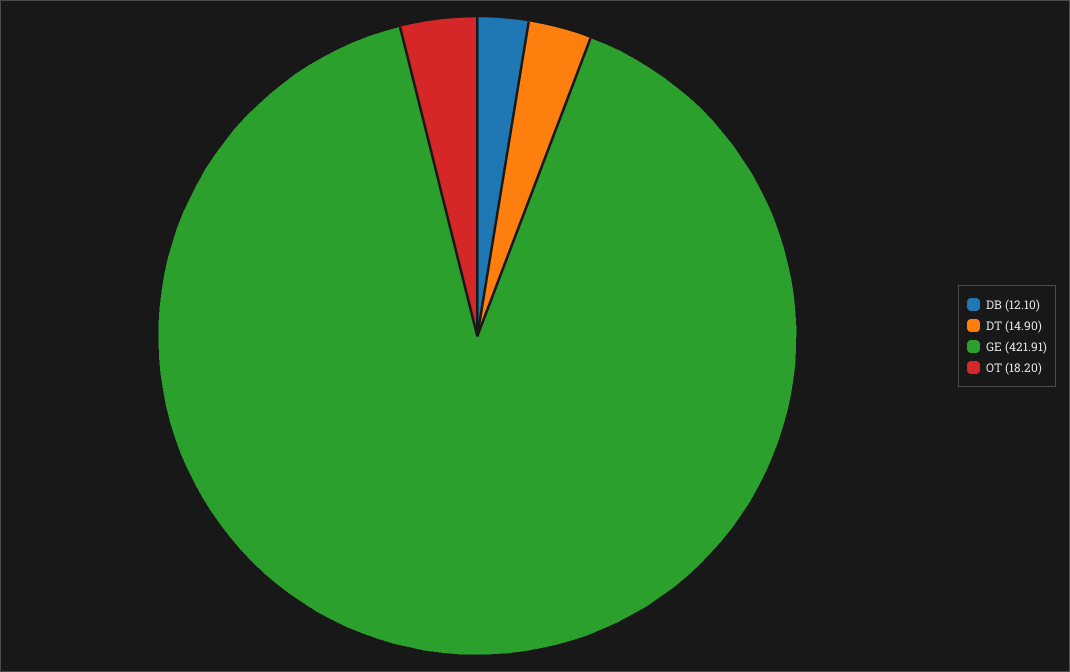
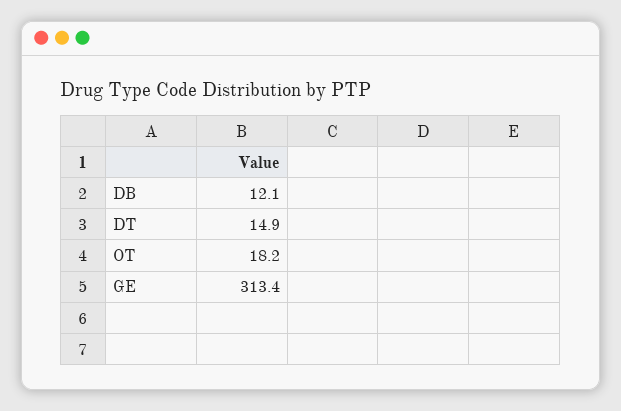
  {
    "DB": 12.1,
    "DT": 14.9,
-   "GE": 421.91,
+   "GE": 313.4,
    "OT": 18.2
  }

